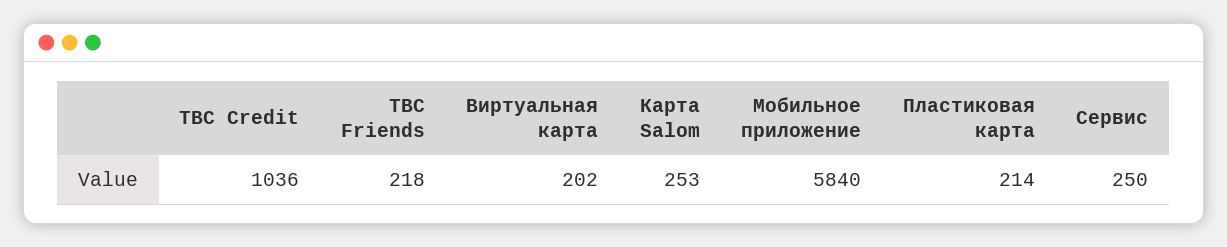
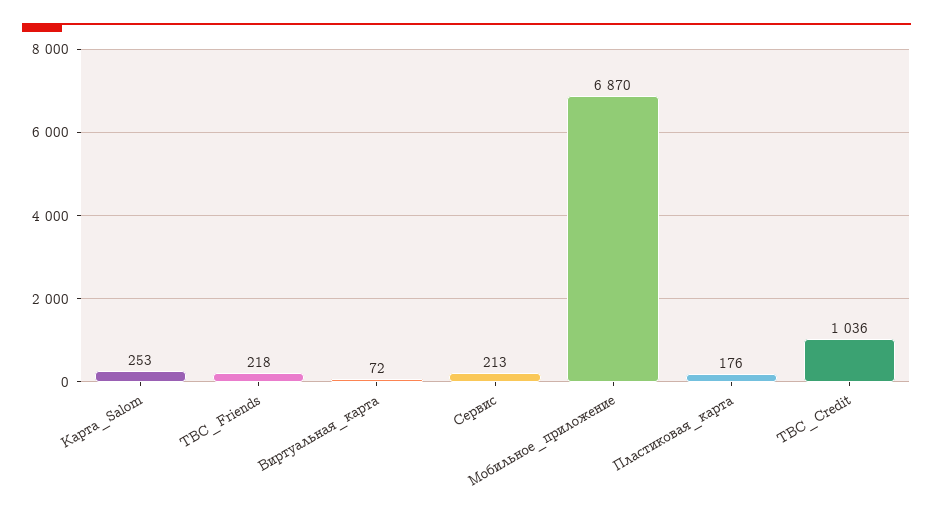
  {
    "TBC Credit": 1036,
    "TBC Friends": 218,
-   "Виртуальная карта": 202,
+   "Виртуальная карта": 72,
    "Карта Salom": 253,
-   "Мобильное приложение": 5840,
+   "Мобильное приложение": 6870,
-   "Пластиковая карта": 214,
+   "Пластиковая карта": 176,
-   "Сервис": 250
+   "Сервис": 213
  }

